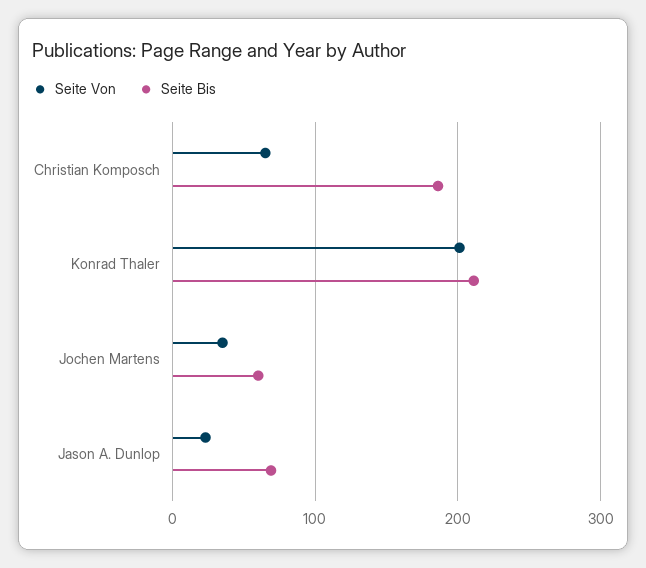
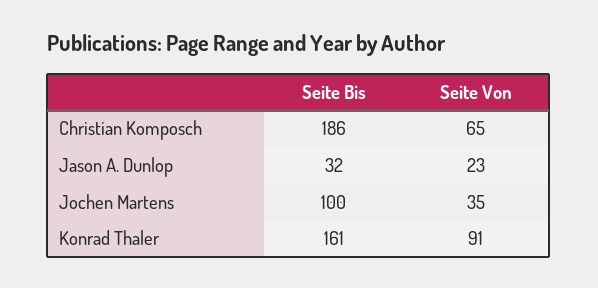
  {
    "Seite Von": {
      "Christian Komposch": 65,
-     "Konrad Thaler": 200,
+     "Konrad Thaler": 91,
      "Jochen Martens": 35,
      "Jason A. Dunlop": 23
    },
    "Seite Bis": {
      "Christian Komposch": 186,
-     "Konrad Thaler": 210,
+     "Konrad Thaler": 161,
-     "Jochen Martens": 60,
+     "Jochen Martens": 100,
-     "Jason A. Dunlop": 70
+     "Jason A. Dunlop": 32
    }
  }

